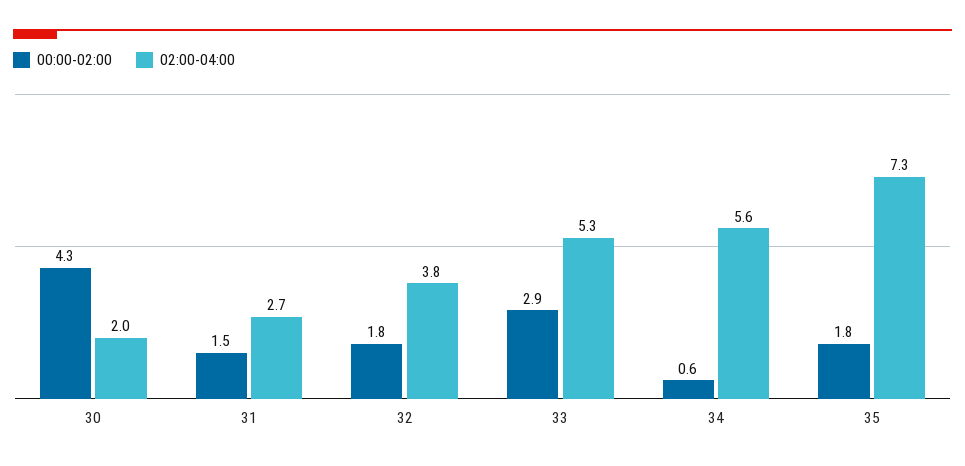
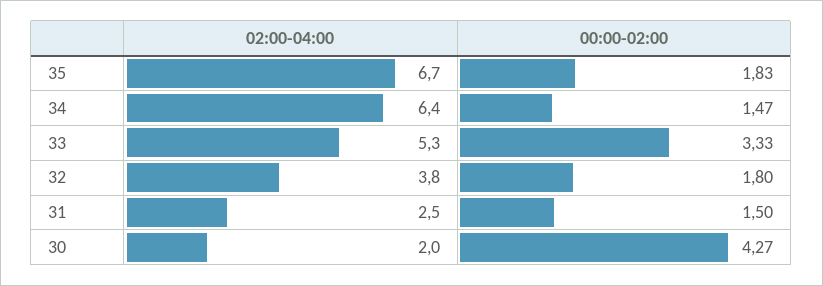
  {
    "00:00-02:00": {
      "30": 4.27,
      "31": 1.5,
      "32": 1.8,
-     "33": 2.9,
+     "33": 3.33,
-     "34": 0.6,
+     "34": 1.47,
      "35": 1.83
    },
    "02:00-04:00": {
      "30": 2,
-     "31": 2.7,
+     "31": 2.5,
      "32": 3.8,
      "33": 5.3,
-     "34": 5.6,
+     "34": 6.4,
-     "35": 7.3
+     "35": 6.7
    }
  }

